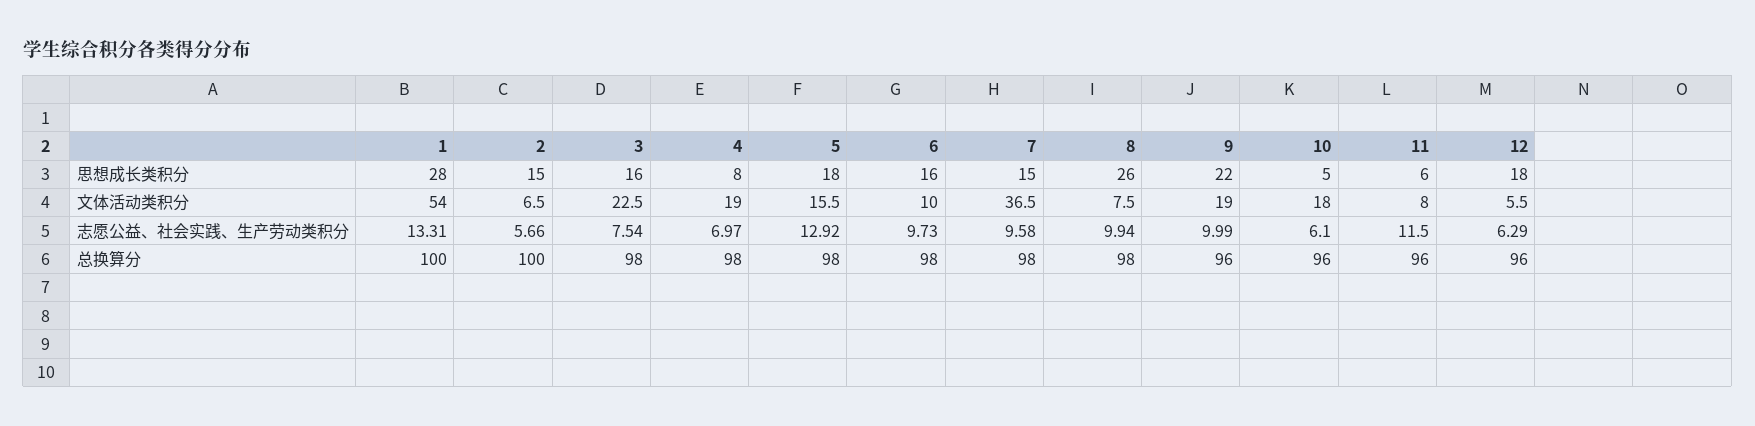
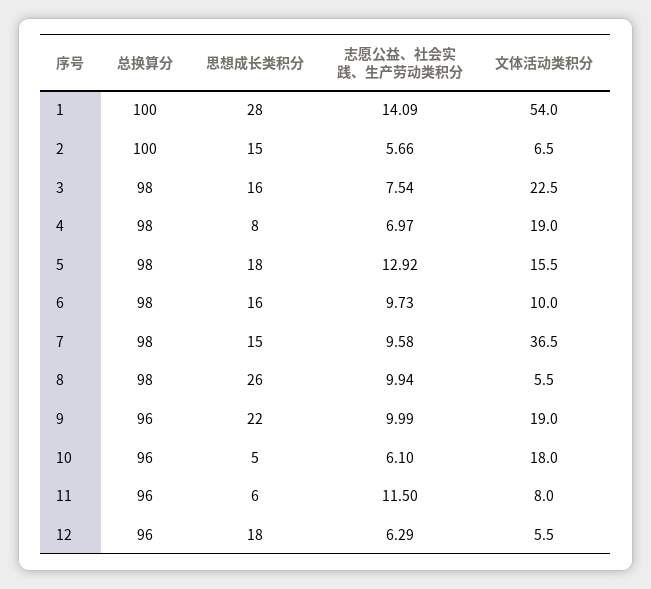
  {
    "1": {
      "思想成长类积分": 28,
      "文体活动类积分": 54,
-     "志愿公益、社会实践、生产劳动类积分": 13.31,
+     "志愿公益、社会实践、生产劳动类积分": 14.09,
      "总换算分": 100
    },
    "2": {
      "思想成长类积分": 15,
      "文体活动类积分": 6.5,
      "志愿公益、社会实践、生产劳动类积分": 5.66,
      "总换算分": 100
    },
    "3": {
      "思想成长类积分": 16,
      "文体活动类积分": 22.5,
      "志愿公益、社会实践、生产劳动类积分": 7.54,
      "总换算分": 98
    },
    "4": {
      "思想成长类积分": 8,
      "文体活动类积分": 19,
      "志愿公益、社会实践、生产劳动类积分": 6.97,
      "总换算分": 98
    },
    "5": {
      "思想成长类积分": 18,
      "文体活动类积分": 15.5,
      "志愿公益、社会实践、生产劳动类积分": 12.92,
      "总换算分": 98
    },
    "6": {
      "思想成长类积分": 16,
      "文体活动类积分": 10,
      "志愿公益、社会实践、生产劳动类积分": 9.73,
      "总换算分": 98
    },
    "7": {
      "思想成长类积分": 15,
      "文体活动类积分": 36.5,
      "志愿公益、社会实践、生产劳动类积分": 9.58,
      "总换算分": 98
    },
    "8": {
      "思想成长类积分": 26,
-     "文体活动类积分": 7.5,
+     "文体活动类积分": 5.5,
      "志愿公益、社会实践、生产劳动类积分": 9.94,
      "总换算分": 98
    },
    "9": {
      "思想成长类积分": 22,
      "文体活动类积分": 19,
      "志愿公益、社会实践、生产劳动类积分": 9.99,
      "总换算分": 96
    },
    "10": {
      "思想成长类积分": 5,
      "文体活动类积分": 18,
      "志愿公益、社会实践、生产劳动类积分": 6.1,
      "总换算分": 96
    },
    "11": {
      "思想成长类积分": 6,
      "文体活动类积分": 8,
      "志愿公益、社会实践、生产劳动类积分": 11.5,
      "总换算分": 96
    },
    "12": {
      "思想成长类积分": 18,
      "文体活动类积分": 5.5,
      "志愿公益、社会实践、生产劳动类积分": 6.29,
      "总换算分": 96
    }
  }

